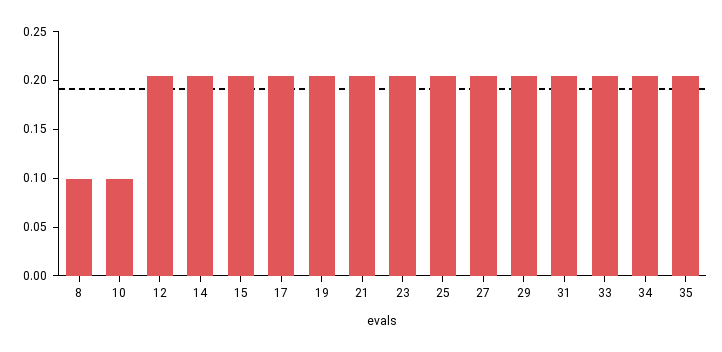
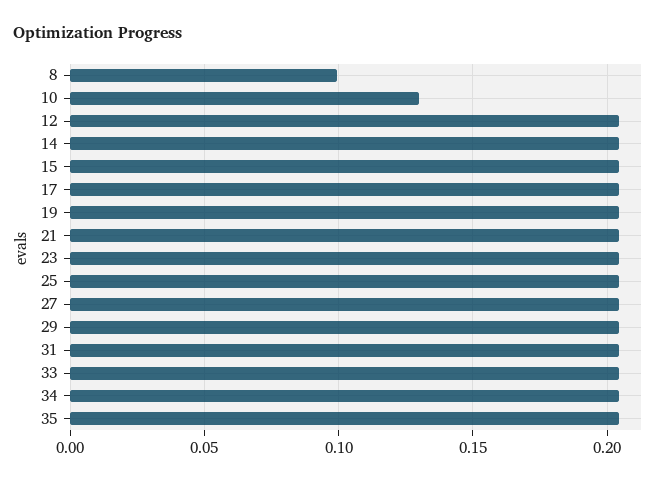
  {
    "8": 0.1,
-   "10": 0.1,
+   "10": 0.13,
    "12": 0.205,
    "14": 0.205,
    "15": 0.205,
    "17": 0.205,
    "19": 0.205,
    "21": 0.205,
    "23": 0.205,
    "25": 0.205,
    "27": 0.205,
    "29": 0.205,
    "31": 0.205,
    "33": 0.205,
    "34": 0.205,
    "35": 0.205
  }

